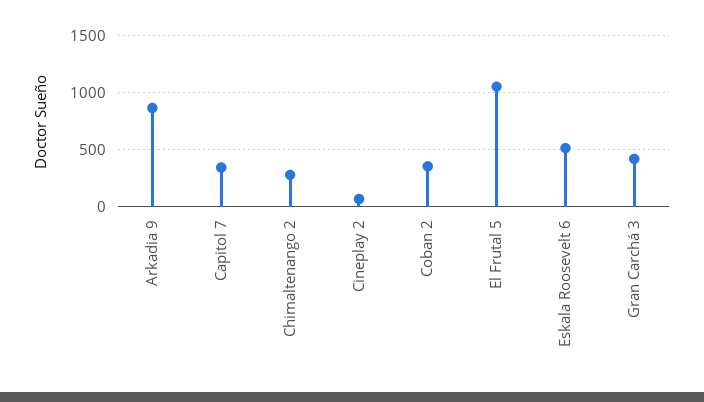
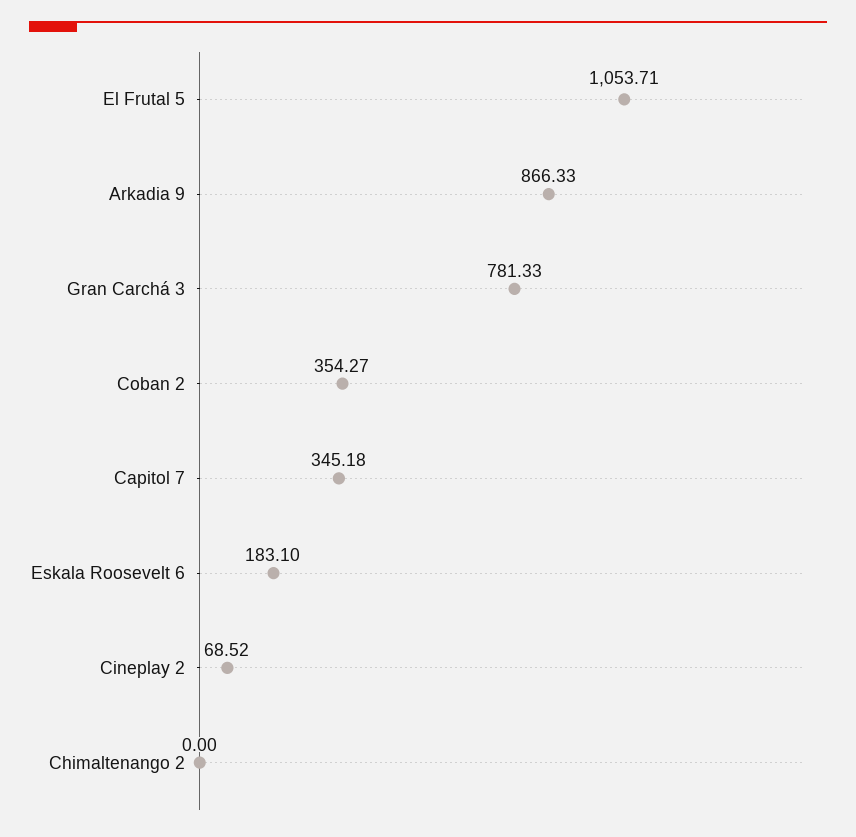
  {
    "Arkadia 9": 866.33,
    "Capitol 7": 345.18,
-   "Chimaltenango 2": 300,
+   "Chimaltenango 2": 0,
    "Cineplay 2": 68.52,
    "Coban 2": 354.27,
    "El Frutal 5": 1053.71,
-   "Eskala Roosevelt 6": 500,
+   "Eskala Roosevelt 6": 183.1,
-   "Gran Carchá 3": 400
+   "Gran Carchá 3": 781.33
  }

